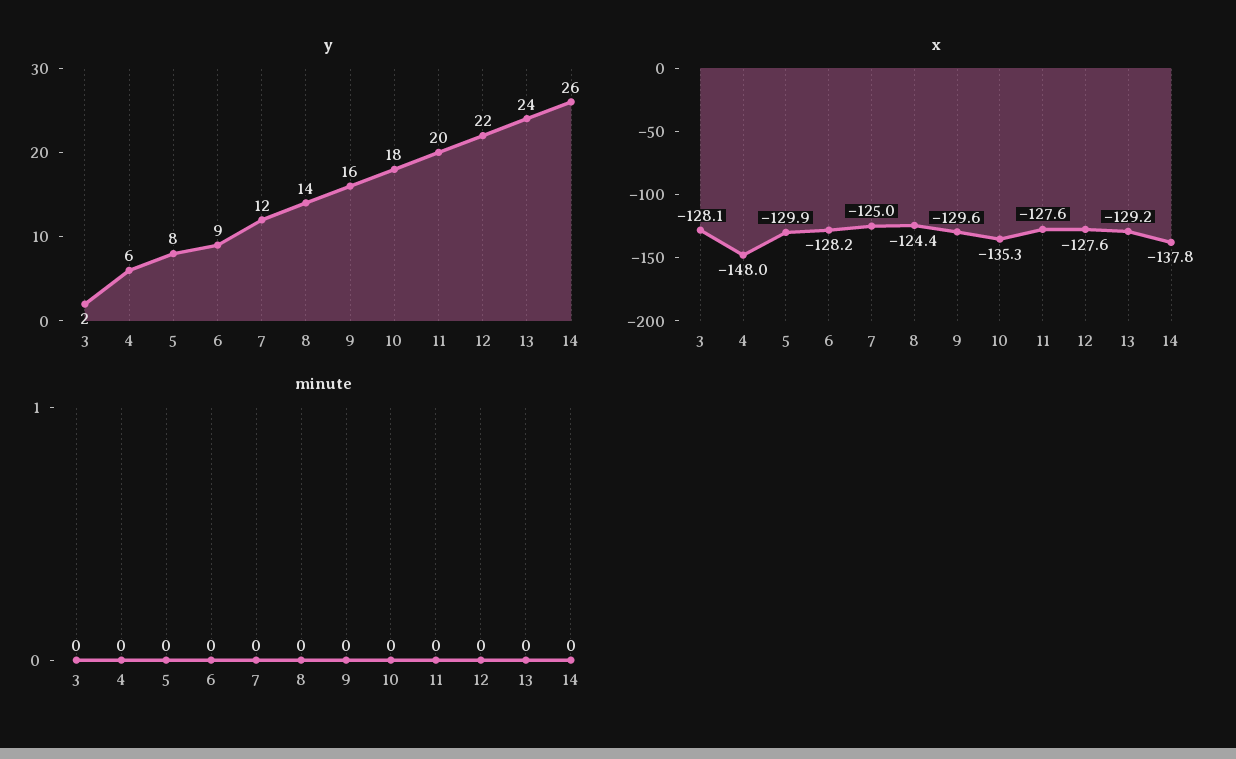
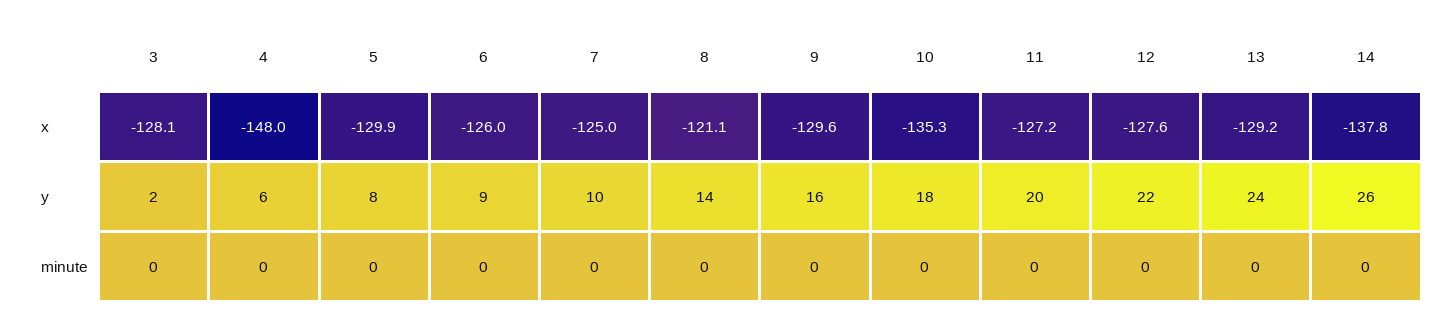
  {
    "y": {
      "3": 2,
      "4": 6,
      "5": 8,
      "6": 9,
-     "7": 12,
+     "7": 10,
      "8": 14,
      "9": 16,
      "10": 18,
      "11": 20,
      "12": 22,
      "13": 24,
      "14": 26
    },
    "x": {
      "3": -128.1,
      "4": -148,
      "5": -129.9,
-     "6": -128.2,
+     "6": -126,
      "7": -125,
-     "8": -124.4,
+     "8": -121.1,
      "9": -129.6,
      "10": -135.3,
-     "11": -127.6,
+     "11": -127.2,
      "12": -127.6,
      "13": -129.2,
      "14": -137.8
    },
    "minute": {
      "3": 0,
      "4": 0,
      "5": 0,
      "6": 0,
      "7": 0,
      "8": 0,
      "9": 0,
      "10": 0,
      "11": 0,
      "12": 0,
      "13": 0,
      "14": 0
    }
  }

